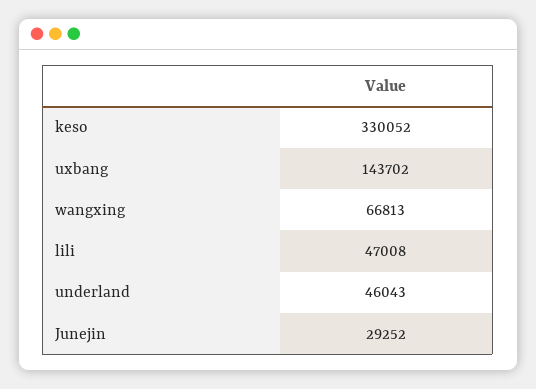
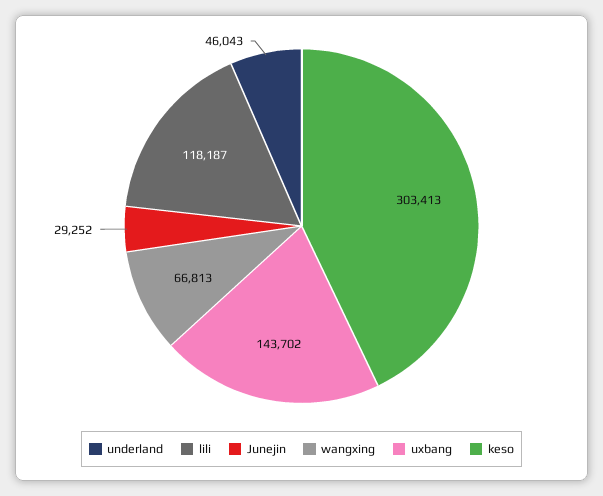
  {
-   "keso": 330052,
+   "keso": 303413,
    "uxbang": 143702,
    "wangxing": 66813,
-   "lili": 47008,
+   "lili": 118187,
    "underland": 46043,
    "Junejin": 29252
  }

